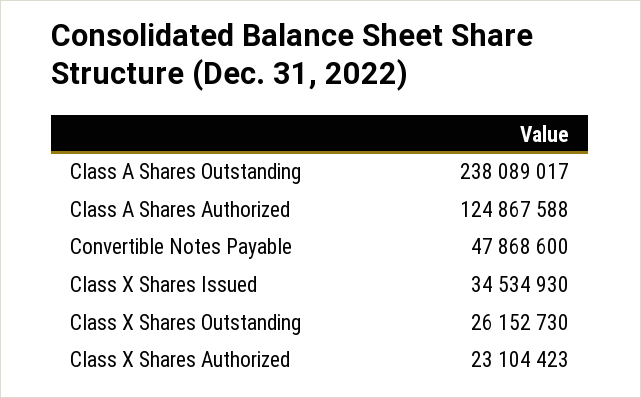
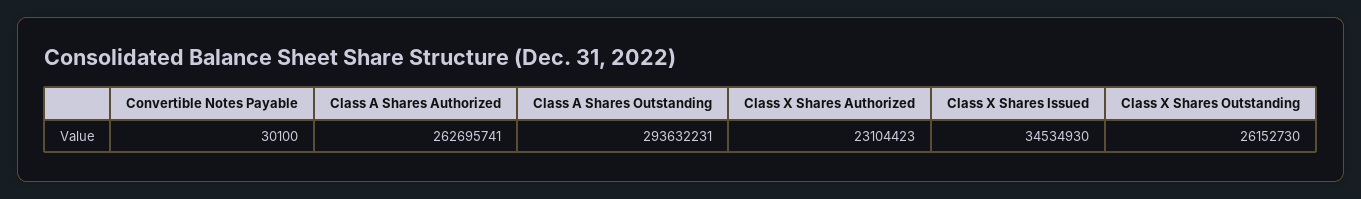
  {
-   "Class A Shares Outstanding": 238089017,
+   "Class A Shares Outstanding": 293632231,
-   "Class A Shares Authorized": 124867588,
+   "Class A Shares Authorized": 262695741,
-   "Convertible Notes Payable": 47868600,
+   "Convertible Notes Payable": 30100,
    "Class X Shares Issued": 34534930,
    "Class X Shares Outstanding": 26152730,
    "Class X Shares Authorized": 23104423
  }

